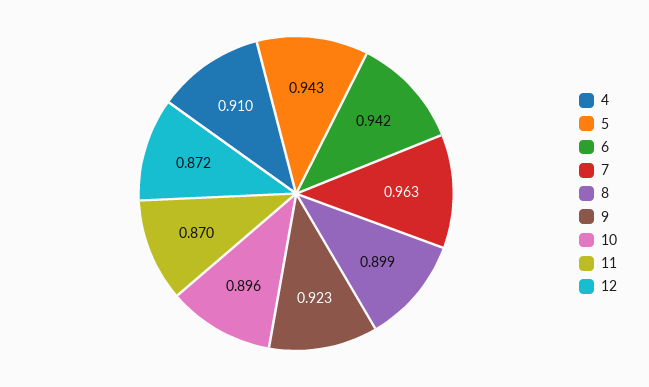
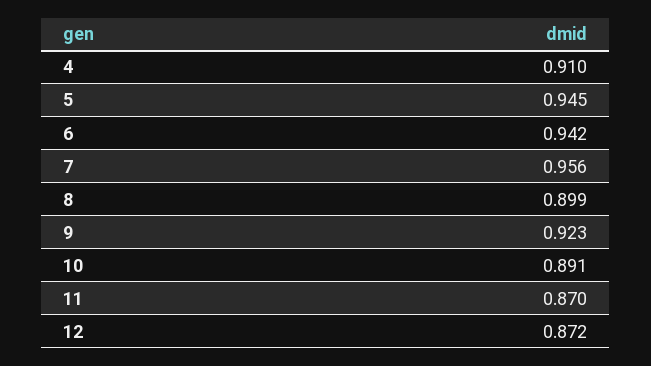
  {
    "4": 0.91,
-   "5": 0.943,
+   "5": 0.945,
    "6": 0.942,
-   "7": 0.963,
+   "7": 0.956,
    "8": 0.899,
    "9": 0.923,
-   "10": 0.896,
+   "10": 0.891,
    "11": 0.87,
    "12": 0.872
  }

